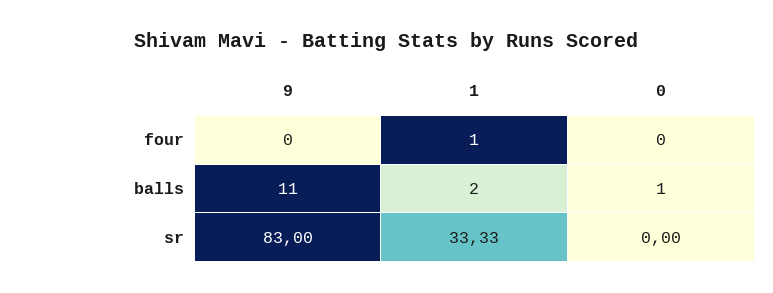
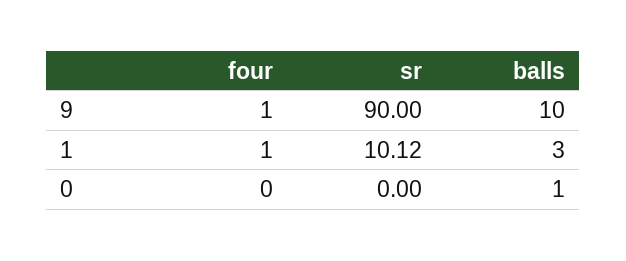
  {
    "9": {
-     "four": 0,
+     "four": 1,
-     "balls": 11,
+     "balls": 10,
-     "sr": 83
+     "sr": 90
    },
    "1": {
      "four": 1,
-     "balls": 2,
+     "balls": 3,
-     "sr": 33.33
+     "sr": 10.12
    },
    "0": {
      "four": 0,
      "balls": 1,
      "sr": 0
    }
  }

